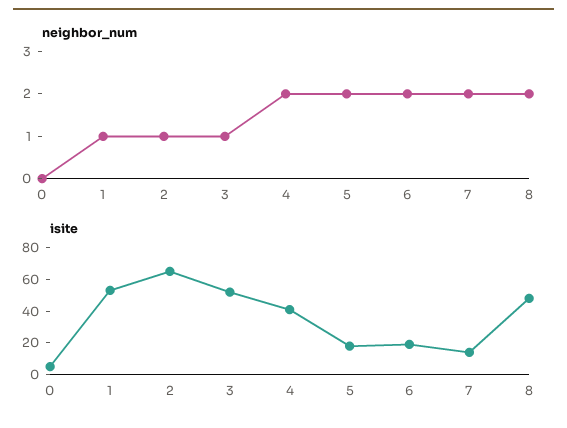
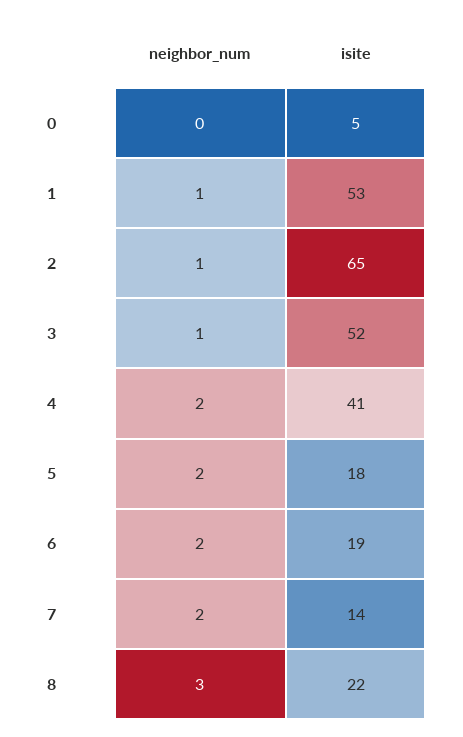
  {
    "neighbor_num": {
      "0": 0,
      "1": 1,
      "2": 1,
      "3": 1,
      "4": 2,
      "5": 2,
      "6": 2,
      "7": 2,
-     "8": 2
+     "8": 3
    },
    "isite": {
      "0": 5,
      "1": 53,
      "2": 65,
      "3": 52,
      "4": 41,
      "5": 18,
      "6": 19,
      "7": 14,
-     "8": 50
+     "8": 22
    }
  }

